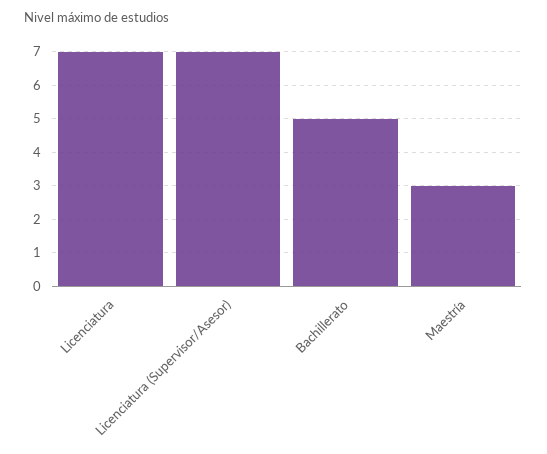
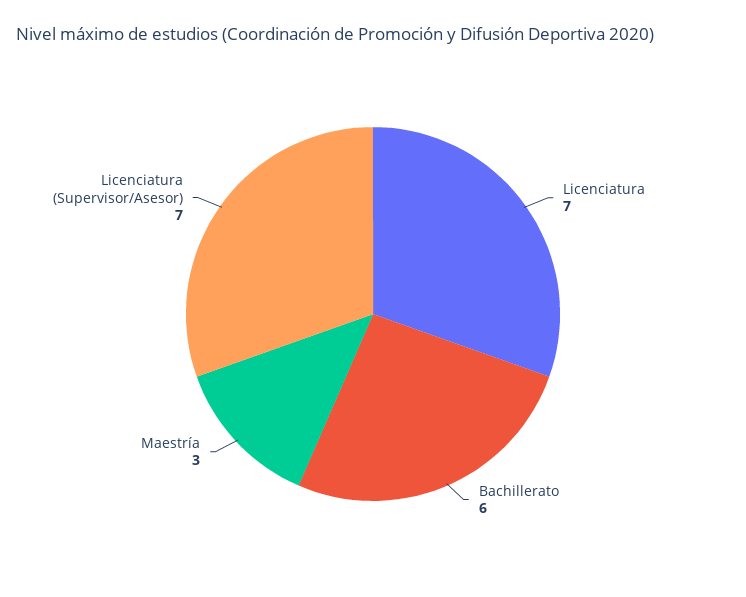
  {
    "Licenciatura": 7,
    "Licenciatura (Supervisor/Asesor)": 7,
-   "Bachillerato": 5,
+   "Bachillerato": 6,
    "Maestría": 3
  }

